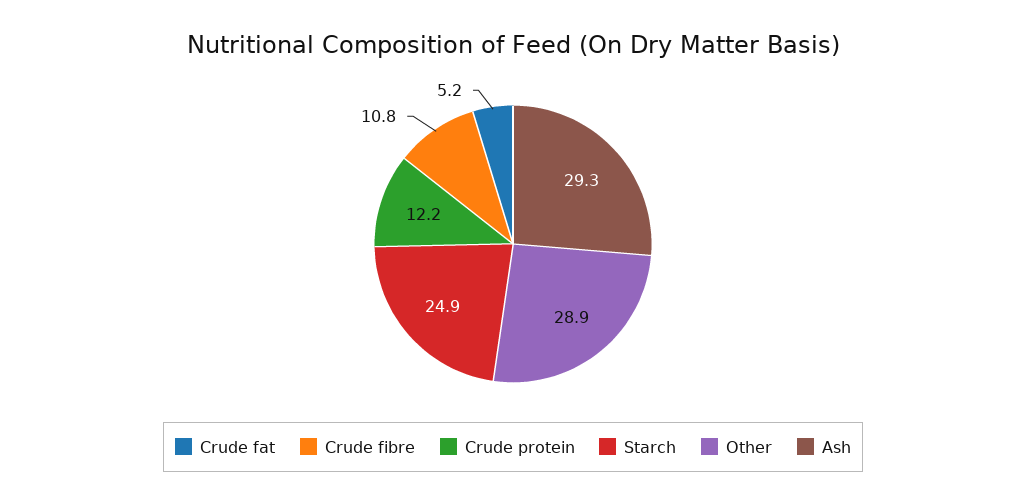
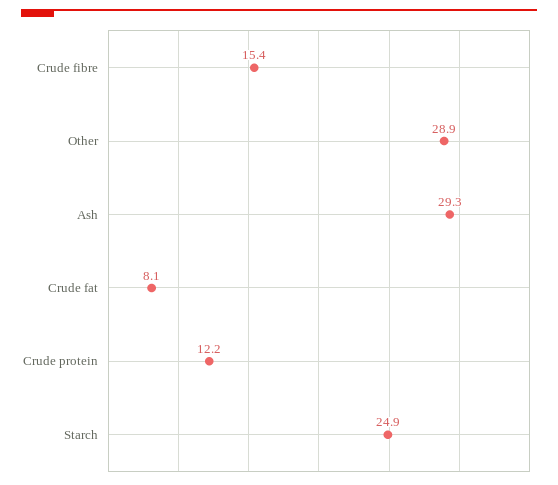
  {
-   "Crude fat": 5.2,
+   "Crude fat": 8.1,
-   "Crude fibre": 10.8,
+   "Crude fibre": 15.4,
    "Crude protein": 12.2,
    "Starch": 24.9,
    "Other": 28.9,
    "Ash": 29.3
  }

